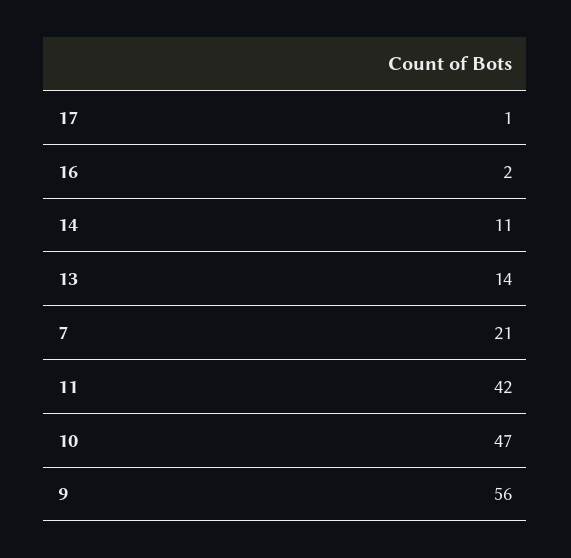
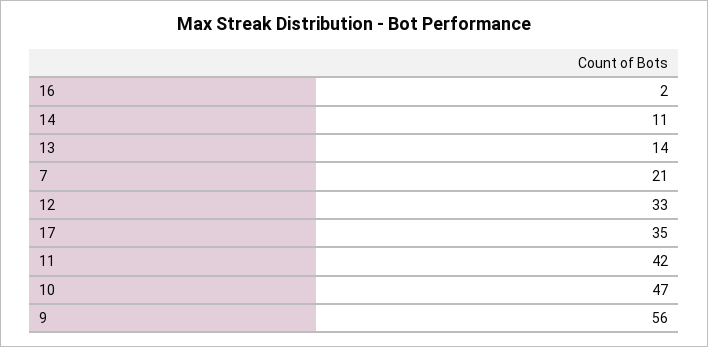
  {
-   "17": 1,
+   "17": 35,
    "16": 2,
    "14": 11,
    "13": 14,
    "7": 21,
    "11": 42,
    "10": 47,
-   "9": 56
+   "9": 56,
+   "12": 33
  }

